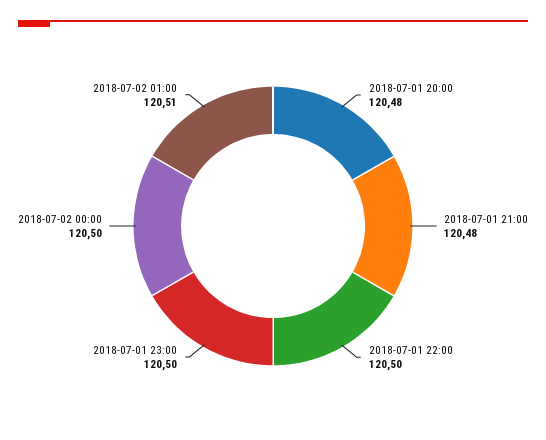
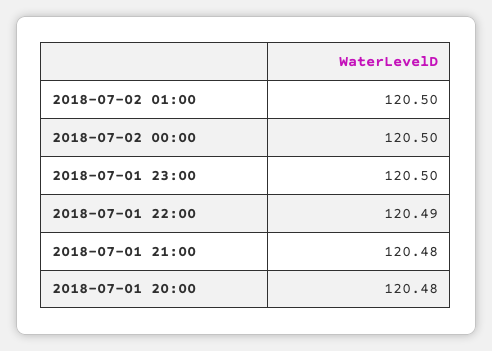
  {
    "2018-07-01 20:00": 120.48,
    "2018-07-01 21:00": 120.48,
-   "2018-07-01 22:00": 120.5,
+   "2018-07-01 22:00": 120.49,
    "2018-07-01 23:00": 120.5,
    "2018-07-02 00:00": 120.5,
-   "2018-07-02 01:00": 120.51
+   "2018-07-02 01:00": 120.5
  }

